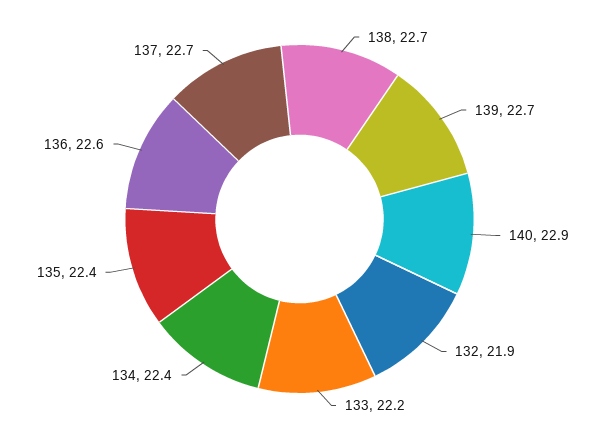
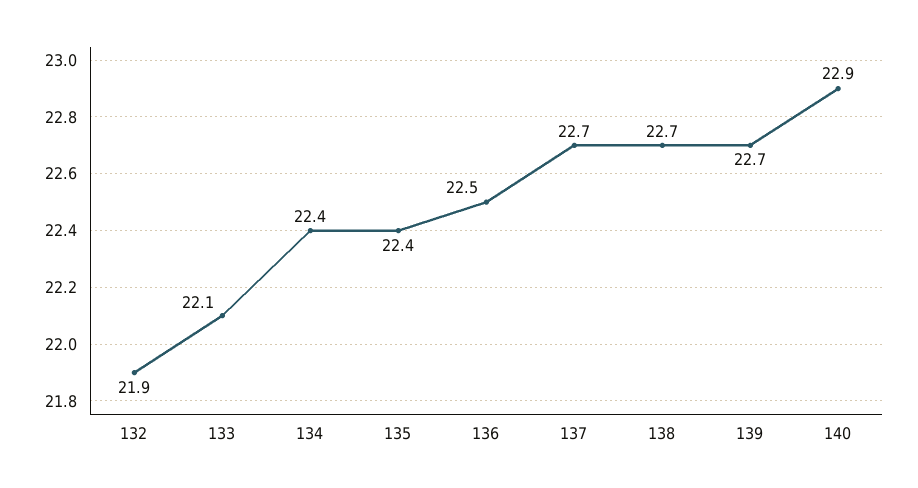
  {
    "138": 22.7,
    "139": 22.7,
    "140": 22.9,
    "132": 21.9,
-   "133": 22.2,
+   "133": 22.1,
    "134": 22.4,
    "135": 22.4,
-   "136": 22.6,
+   "136": 22.5,
    "137": 22.7
  }

